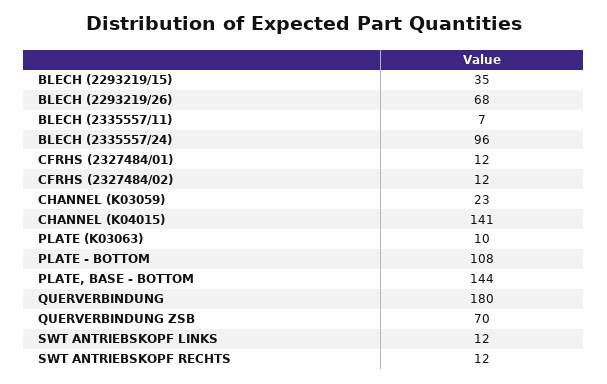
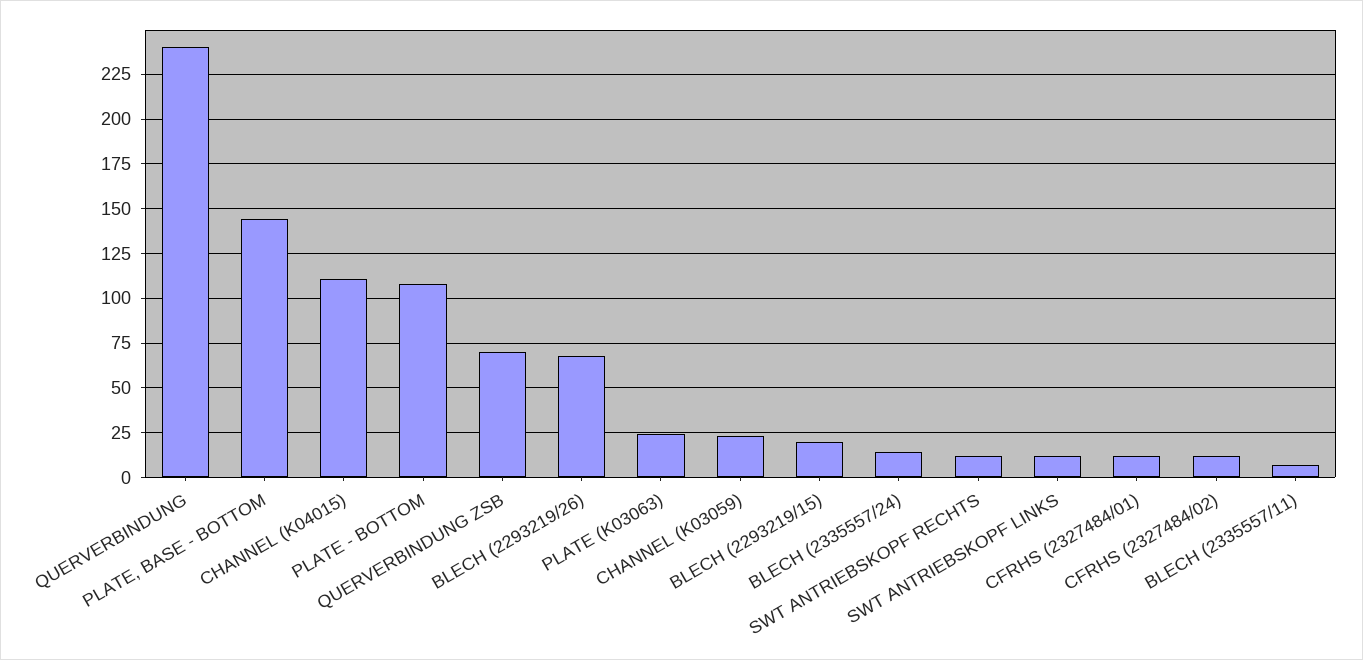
  {
-   "BLECH (2293219/15)": 35,
+   "BLECH (2293219/15)": 20,
    "BLECH (2293219/26)": 68,
    "BLECH (2335557/11)": 7,
-   "BLECH (2335557/24)": 96,
+   "BLECH (2335557/24)": 15,
    "CFRHS (2327484/01)": 12,
    "CFRHS (2327484/02)": 12,
    "CHANNEL (K03059)": 23,
-   "CHANNEL (K04015)": 141,
+   "CHANNEL (K04015)": 110,
-   "PLATE (K03063)": 10,
+   "PLATE (K03063)": 25,
    "PLATE - BOTTOM": 108,
    "PLATE, BASE - BOTTOM": 144,
-   "QUERVERBINDUNG": 180,
+   "QUERVERBINDUNG": 240,
    "QUERVERBINDUNG ZSB": 70,
    "SWT ANTRIEBSKOPF LINKS": 12,
    "SWT ANTRIEBSKOPF RECHTS": 12
  }

